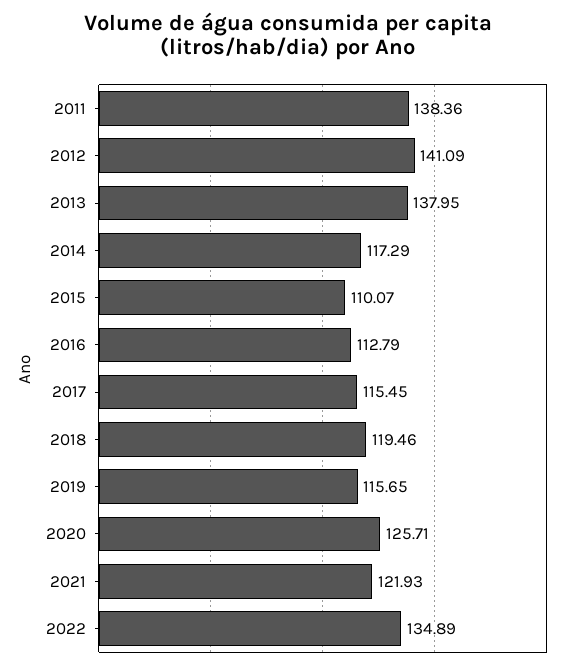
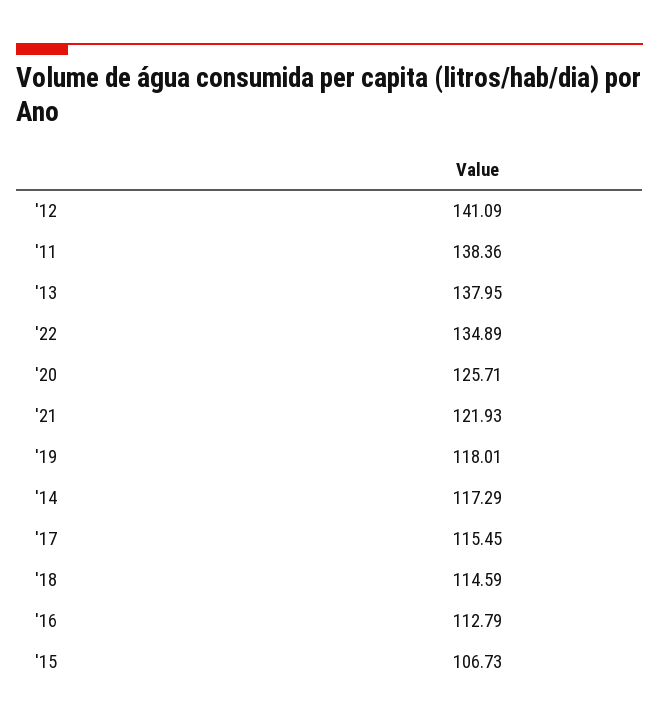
  {
    "2011": 138.36,
    "2012": 141.09,
    "2013": 137.95,
    "2014": 117.29,
-   "2015": 110.07,
+   "2015": 106.73,
    "2016": 112.79,
    "2017": 115.45,
-   "2018": 119.46,
+   "2018": 114.59,
-   "2019": 115.65,
+   "2019": 118.01,
    "2020": 125.71,
    "2021": 121.93,
    "2022": 134.89
  }

